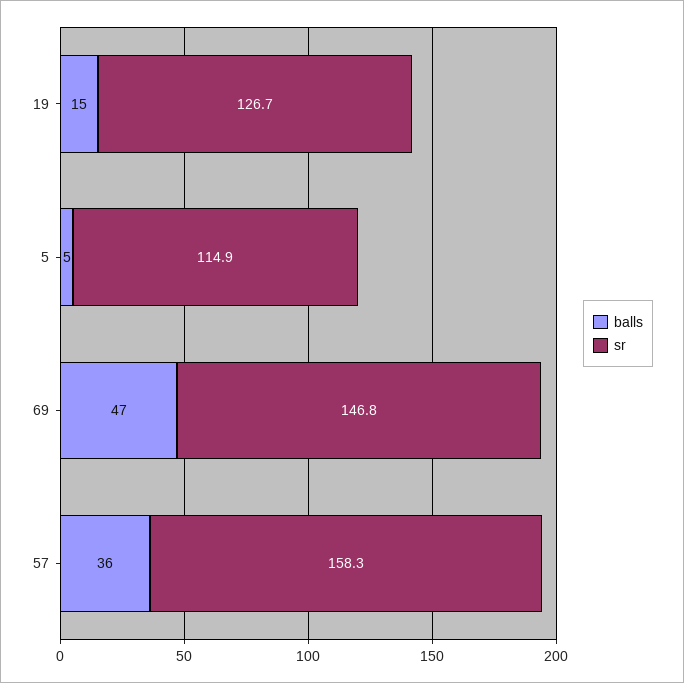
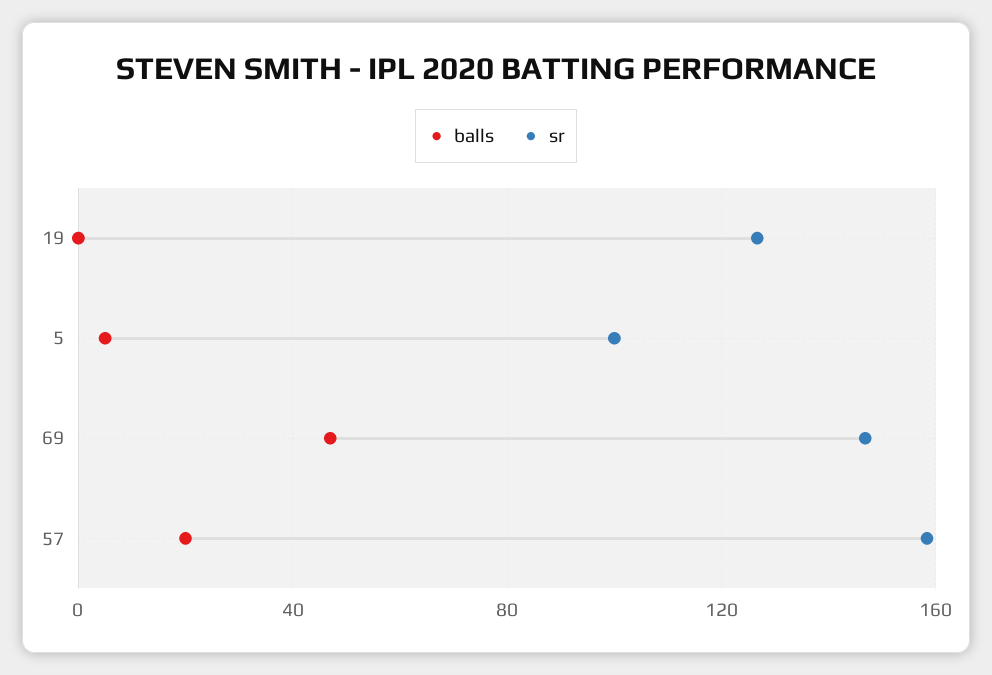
  {
    "balls": {
-     "19": 15,
+     "19": 0,
      "5": 5,
      "69": 47,
-     "57": 36
+     "57": 20
    },
    "sr": {
      "19": 126.7,
-     "5": 114.9,
+     "5": 100,
      "69": 146.8,
      "57": 158.3
    }
  }

